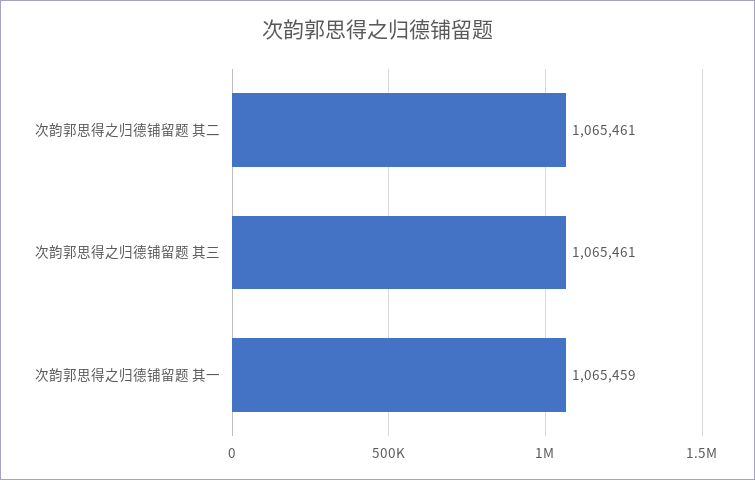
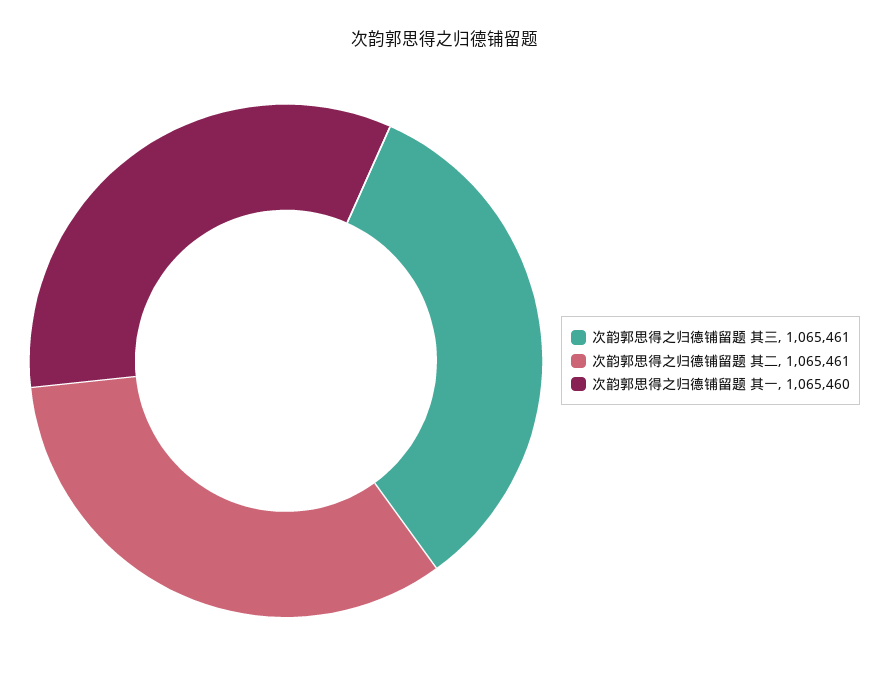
  {
    "次韵郭思得之归德铺留题 其二": 1065461,
    "次韵郭思得之归德铺留题 其三": 1065461,
-   "次韵郭思得之归德铺留题 其一": 1065459
+   "次韵郭思得之归德铺留题 其一": 1065460
  }

